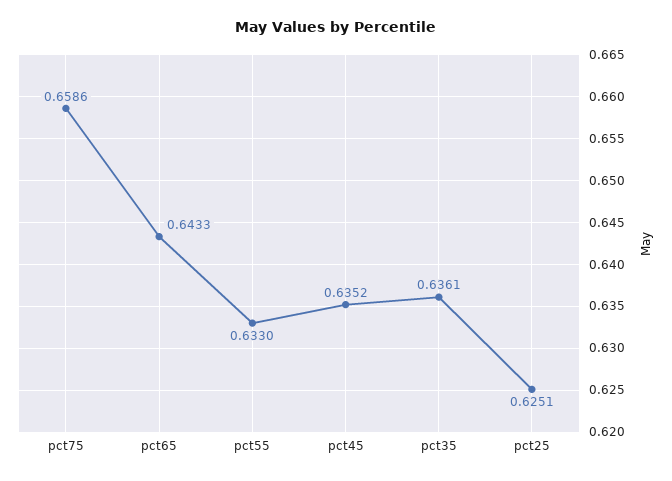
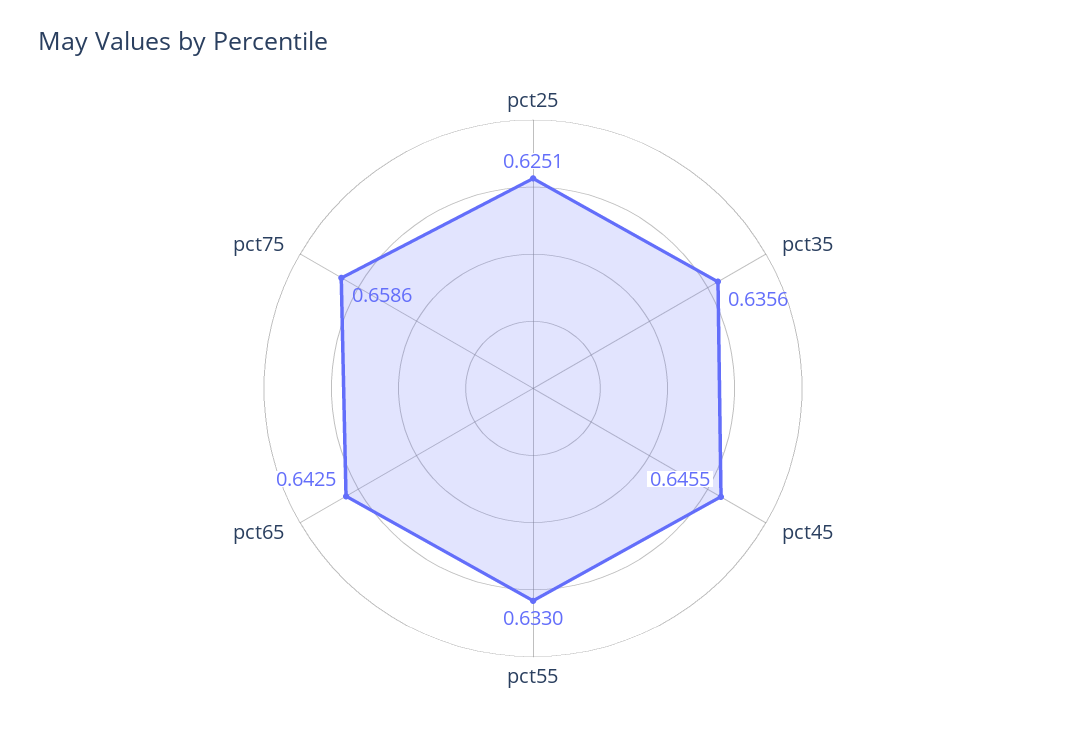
  {
    "pct75": 0.6586,
-   "pct65": 0.6433,
+   "pct65": 0.6425,
    "pct55": 0.633,
-   "pct45": 0.6352,
+   "pct45": 0.6455,
-   "pct35": 0.6361,
+   "pct35": 0.6356,
    "pct25": 0.6251
  }

